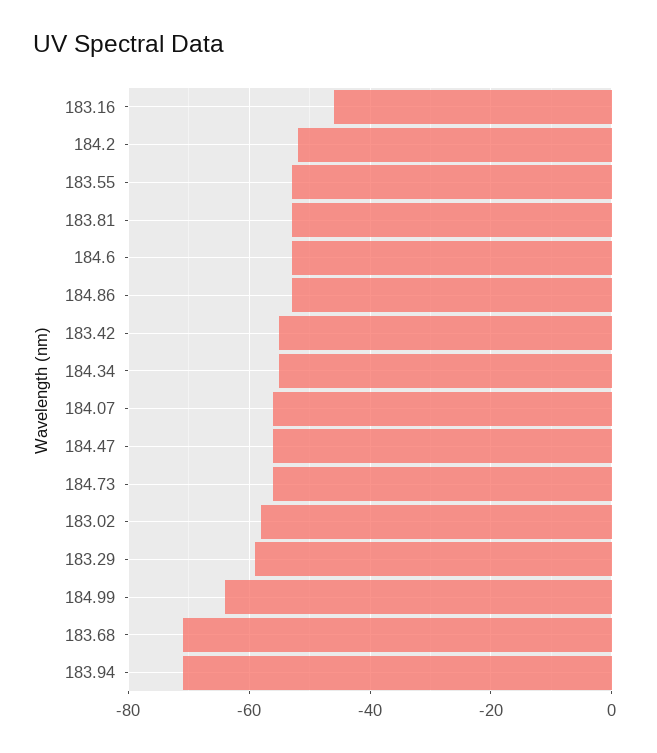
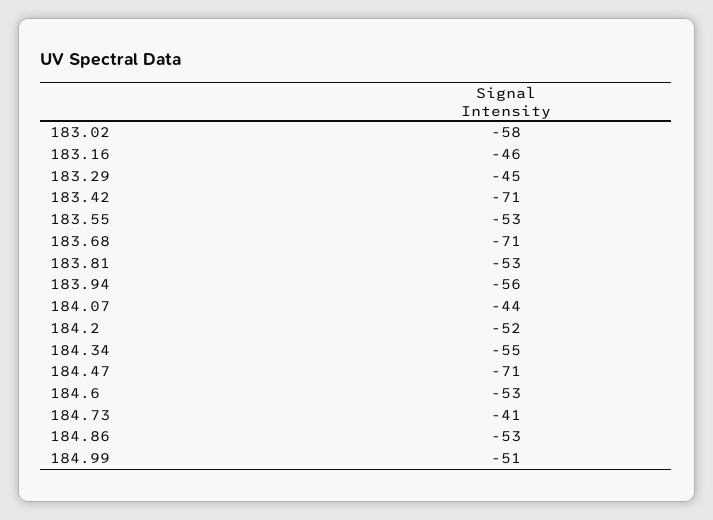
  {
    "183.16": -46,
    "184.2": -52,
    "183.55": -53,
    "183.81": -53,
    "184.6": -53,
    "184.86": -53,
-   "183.42": -55,
+   "183.42": -71,
    "184.34": -55,
-   "184.07": -55,
+   "184.07": -44,
-   "184.47": -55,
+   "184.47": -71,
-   "184.73": -55,
+   "184.73": -41,
    "183.02": -58,
-   "183.29": -60,
+   "183.29": -45,
-   "184.99": -65,
+   "184.99": -51,
    "183.68": -71,
-   "183.94": -70
+   "183.94": -56
  }

